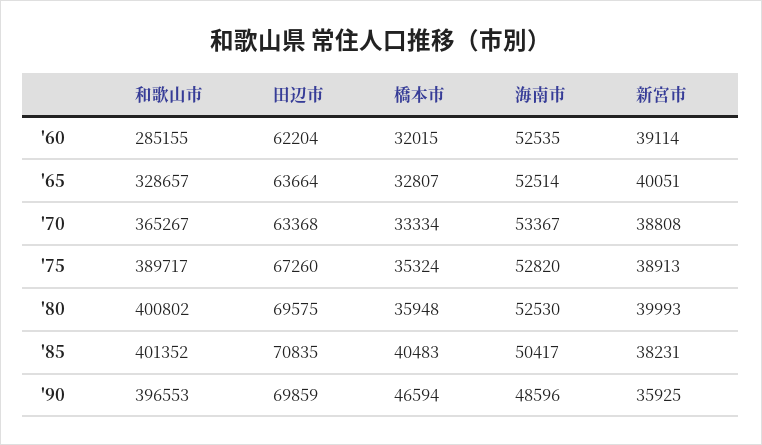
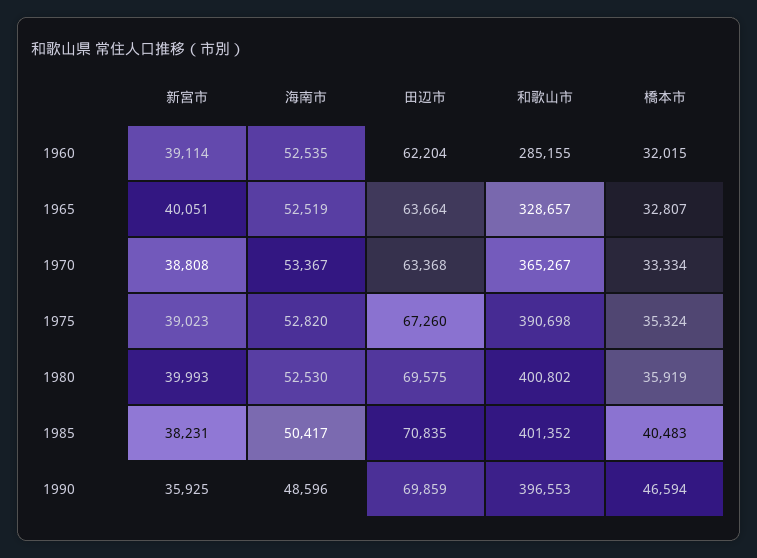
  {
    "和歌山市": {
      "'60": 285155,
      "'65": 328657,
      "'70": 365267,
-     "'75": 389717,
+     "'75": 390698,
      "'80": 400802,
      "'85": 401352,
      "'90": 396553
    },
    "田辺市": {
      "'60": 62204,
      "'65": 63664,
      "'70": 63368,
      "'75": 67260,
      "'80": 69575,
      "'85": 70835,
      "'90": 69859
    },
    "橋本市": {
      "'60": 32015,
      "'65": 32807,
      "'70": 33334,
      "'75": 35324,
-     "'80": 35948,
+     "'80": 35919,
      "'85": 40483,
      "'90": 46594
    },
    "海南市": {
      "'60": 52535,
-     "'65": 52514,
+     "'65": 52519,
      "'70": 53367,
      "'75": 52820,
      "'80": 52530,
      "'85": 50417,
      "'90": 48596
    },
    "新宮市": {
      "'60": 39114,
      "'65": 40051,
      "'70": 38808,
-     "'75": 38913,
+     "'75": 39023,
      "'80": 39993,
      "'85": 38231,
      "'90": 35925
    }
  }

